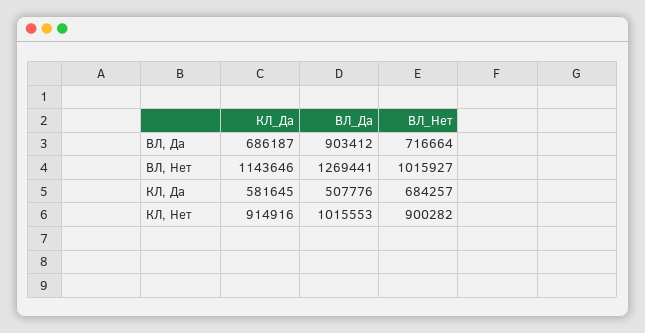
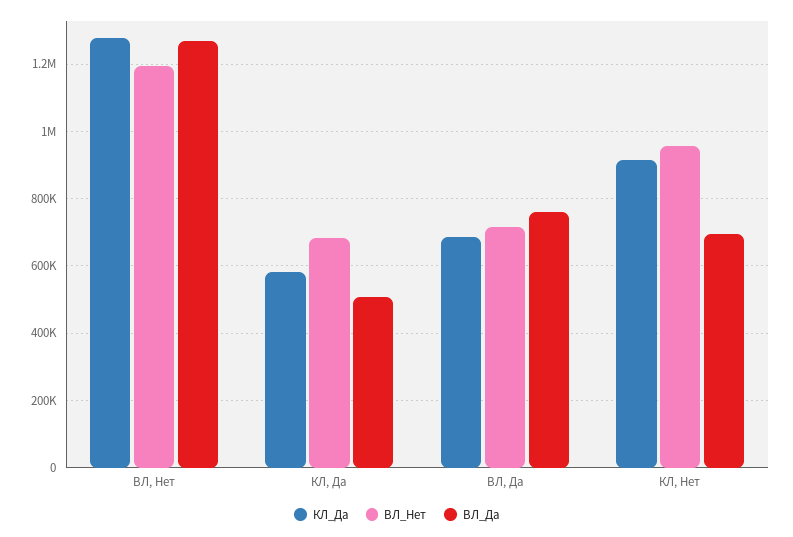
  {
    "КЛ_Да": {
      "ВЛ, Да": 686187,
-     "ВЛ, Нет": 1143646,
+     "ВЛ, Нет": 1280000,
      "КЛ, Да": 581645,
      "КЛ, Нет": 914916
    },
    "ВЛ_Да": {
-     "ВЛ, Да": 903412,
+     "ВЛ, Да": 760000,
      "ВЛ, Нет": 1269441,
      "КЛ, Да": 507776,
-     "КЛ, Нет": 1015553
+     "КЛ, Нет": 700000
    },
    "ВЛ_Нет": {
      "ВЛ, Да": 716664,
-     "ВЛ, Нет": 1015927,
+     "ВЛ, Нет": 1200000,
      "КЛ, Да": 684257,
-     "КЛ, Нет": 900282
+     "КЛ, Нет": 960000
    }
  }

